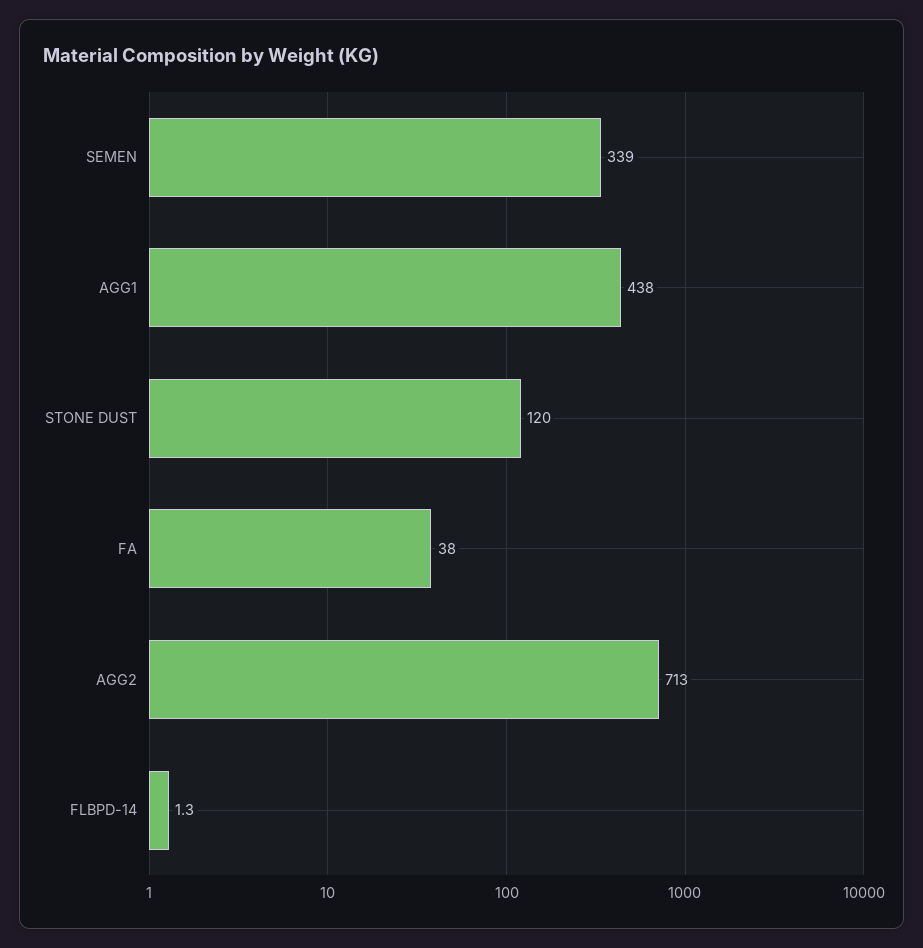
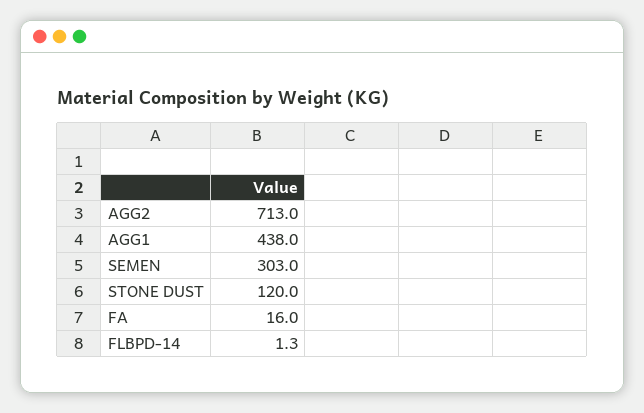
  {
-   "SEMEN": 339,
+   "SEMEN": 303,
    "AGG1": 438,
    "STONE DUST": 120,
-   "FA": 38,
+   "FA": 16,
    "AGG2": 713,
    "FLBPD-14": 1.3
  }

